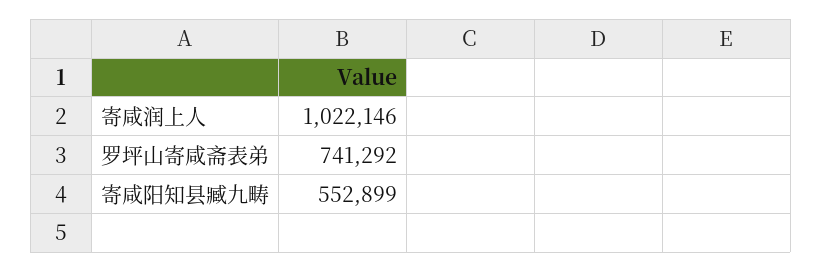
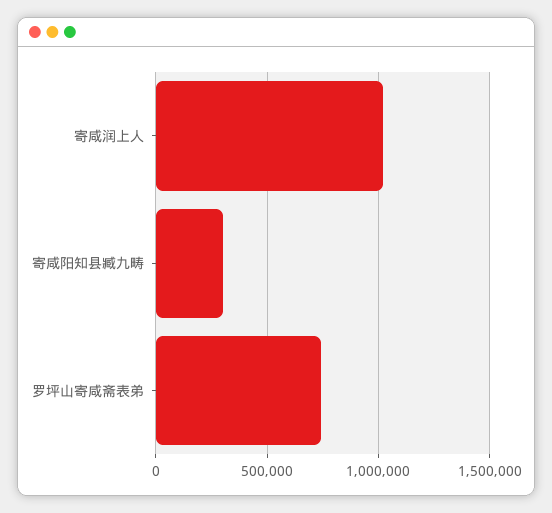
  {
    "寄咸润上人": 1022146,
    "罗坪山寄咸斋表弟": 741292,
-   "寄咸阳知县臧九畴": 552899
+   "寄咸阳知县臧九畴": 300000
  }

